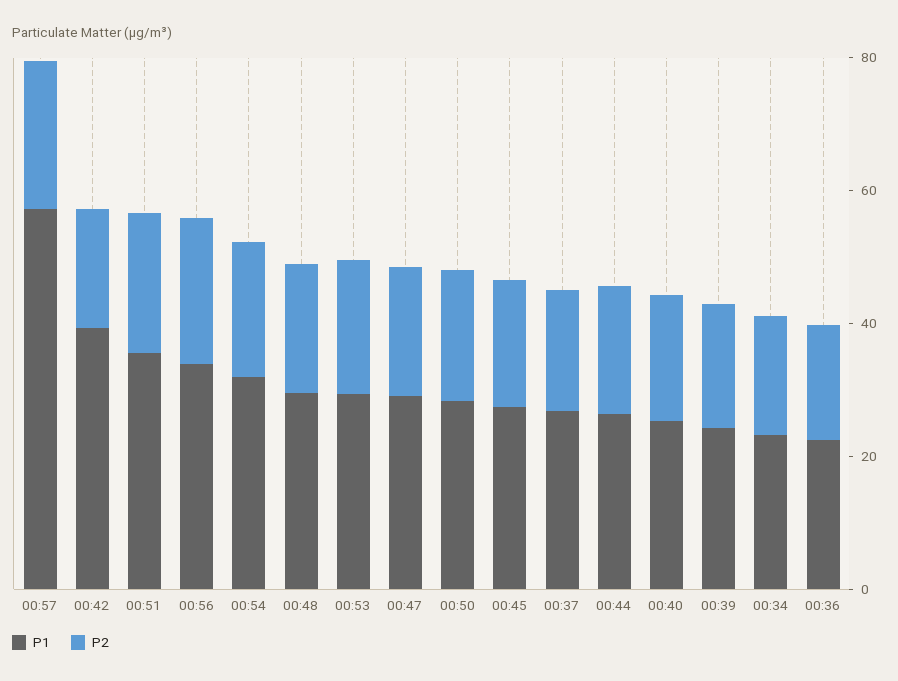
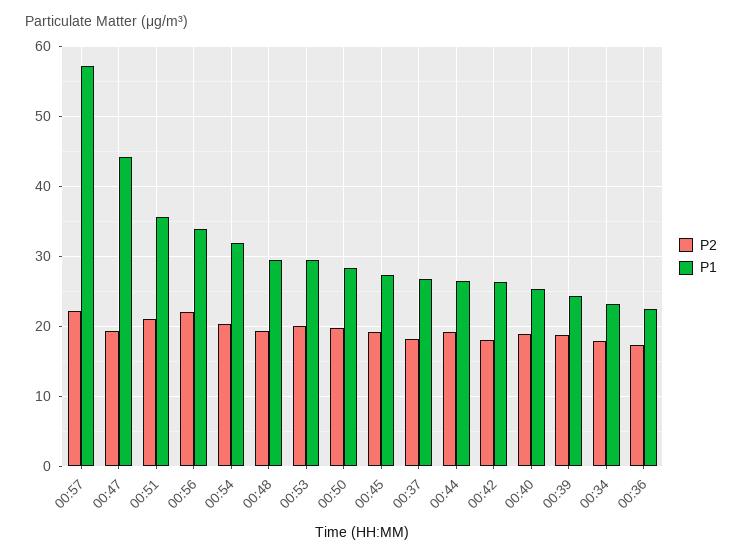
  {
    "P1": {
      "00:57": 57,
-     "00:42": 40,
+     "00:42": 26,
      "00:51": 36,
      "00:56": 34,
      "00:54": 32,
      "00:48": 30,
      "00:53": 29,
-     "00:47": 30,
+     "00:47": 44,
      "00:50": 28,
      "00:45": 27,
      "00:37": 27,
      "00:44": 26,
      "00:40": 25,
      "00:39": 24,
      "00:34": 23,
      "00:36": 22
    },
    "P2": {
      "00:57": 22,
      "00:42": 18,
      "00:51": 21,
      "00:56": 22,
      "00:54": 20,
      "00:48": 19,
      "00:53": 20,
      "00:47": 19,
      "00:50": 20,
      "00:45": 19,
      "00:37": 18,
      "00:44": 19,
      "00:40": 19,
      "00:39": 19,
      "00:34": 18,
      "00:36": 17
    }
  }

